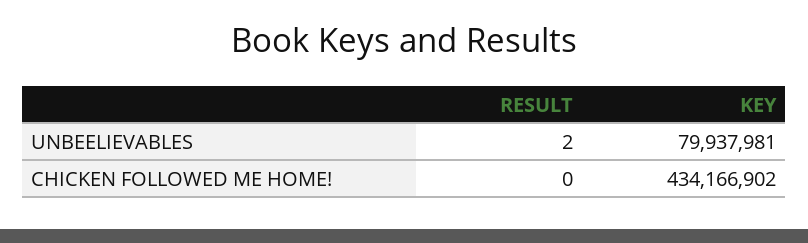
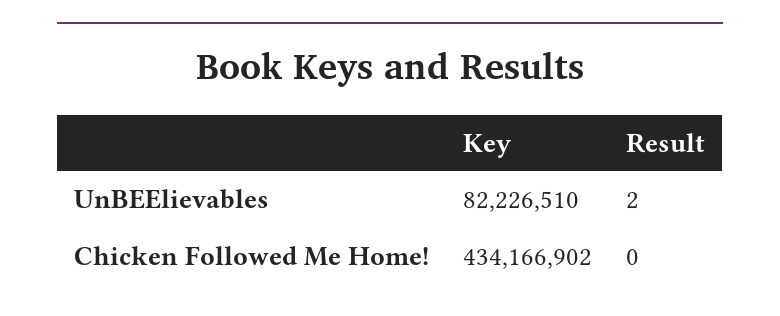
  {
    "RESULT": {
      "UNBEELIEVABLES": 2,
      "CHICKEN FOLLOWED ME HOME!": 0
    },
    "KEY": {
-     "UNBEELIEVABLES": 79937981,
+     "UNBEELIEVABLES": 82226510,
      "CHICKEN FOLLOWED ME HOME!": 434166902
    }
  }

